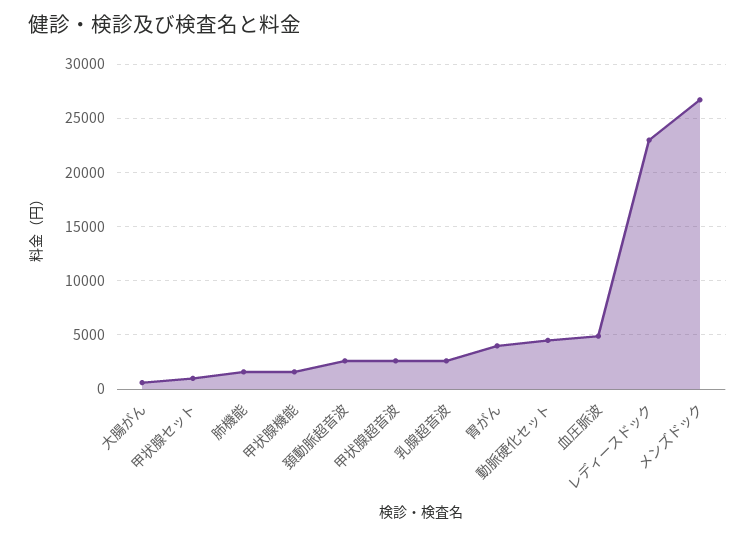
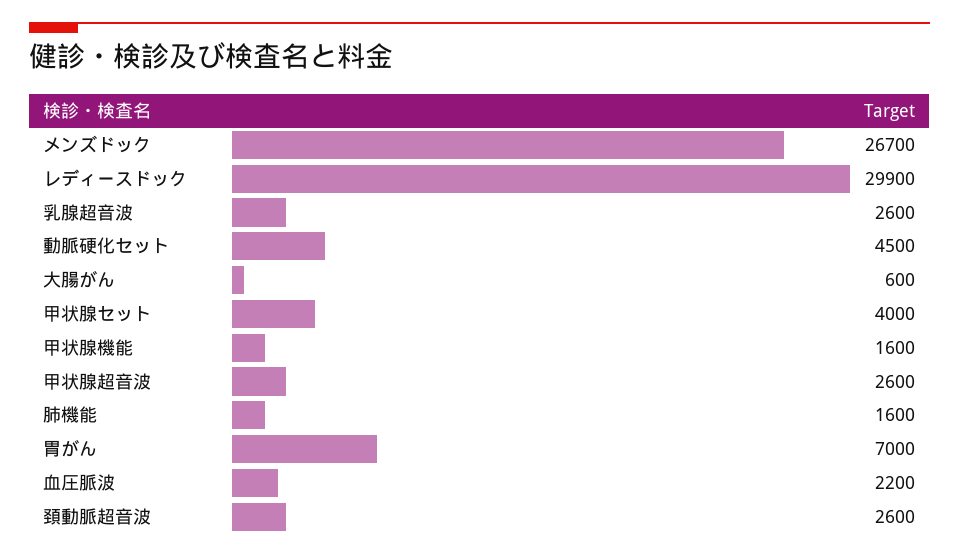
  {
    "大腸がん": 600,
-   "甲状腺セット": 1000,
+   "甲状腺セット": 4000,
    "肺機能": 1600,
    "甲状腺機能": 1600,
    "頚動脈超音波": 2600,
    "甲状腺超音波": 2600,
    "乳腺超音波": 2600,
-   "胃がん": 4000,
+   "胃がん": 7000,
    "動脈硬化セット": 4500,
-   "血圧脈波": 5000,
+   "血圧脈波": 2200,
-   "レディースドック": 23000,
+   "レディースドック": 29900,
    "メンズドック": 26700
  }

